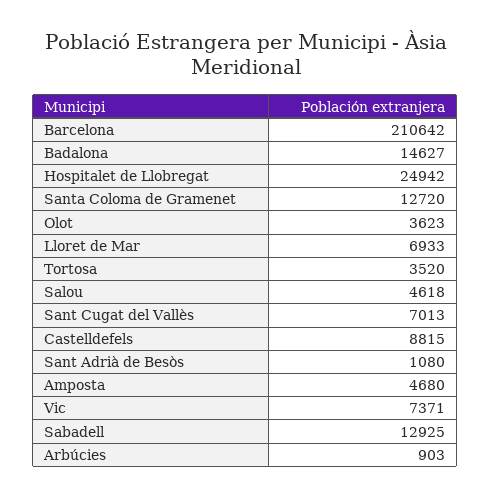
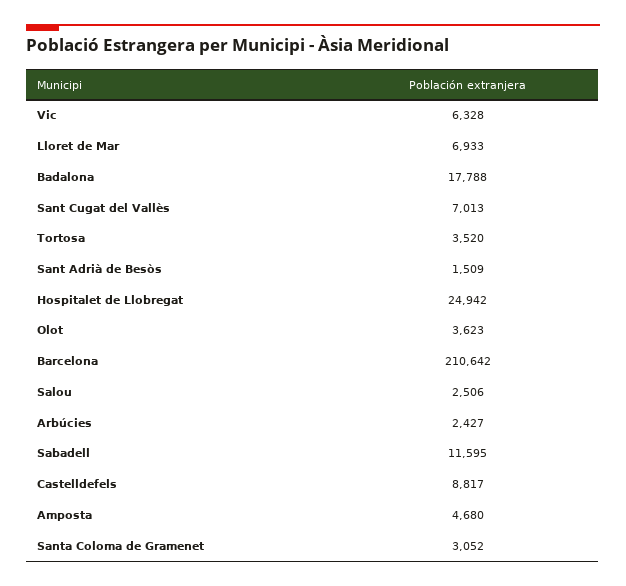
  {
    "Barcelona": 210642,
-   "Badalona": 14627,
+   "Badalona": 17788,
    "Hospitalet de Llobregat": 24942,
-   "Santa Coloma de Gramenet": 12720,
+   "Santa Coloma de Gramenet": 3052,
    "Olot": 3623,
    "Lloret de Mar": 6933,
    "Tortosa": 3520,
-   "Salou": 4618,
+   "Salou": 2506,
    "Sant Cugat del Vallès": 7013,
-   "Castelldefels": 8815,
+   "Castelldefels": 8817,
-   "Sant Adrià de Besòs": 1080,
+   "Sant Adrià de Besòs": 1509,
    "Amposta": 4680,
-   "Vic": 7371,
+   "Vic": 6328,
-   "Sabadell": 12925,
+   "Sabadell": 11595,
-   "Arbúcies": 903
+   "Arbúcies": 2427
  }

